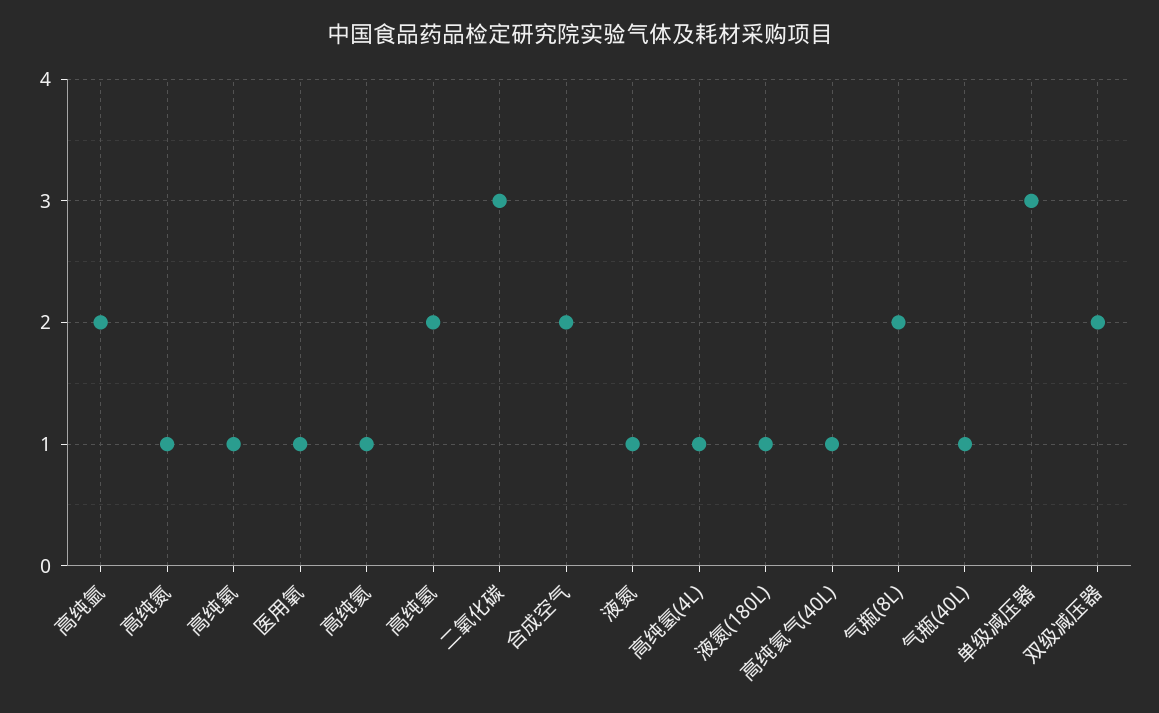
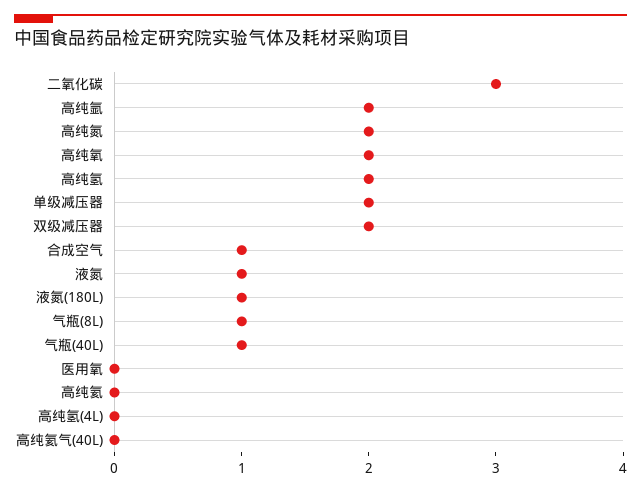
  {
    "高纯氩": 2,
-   "高纯氮": 1,
+   "高纯氮": 2,
-   "高纯氧": 1,
+   "高纯氧": 2,
-   "医用氧": 1,
+   "医用氧": 0,
-   "高纯氦": 1,
+   "高纯氦": 0,
    "高纯氢": 2,
    "二氧化碳": 3,
-   "合成空气": 2,
+   "合成空气": 1,
    "液氮": 1,
-   "高纯氢(4L)": 1,
+   "高纯氢(4L)": 0,
    "液氮(180L)": 1,
-   "高纯氦气(40L)": 1,
+   "高纯氦气(40L)": 0,
-   "气瓶(8L)": 2,
+   "气瓶(8L)": 1,
    "气瓶(40L)": 1,
-   "单级减压器": 3,
+   "单级减压器": 2,
    "双级减压器": 2
  }

